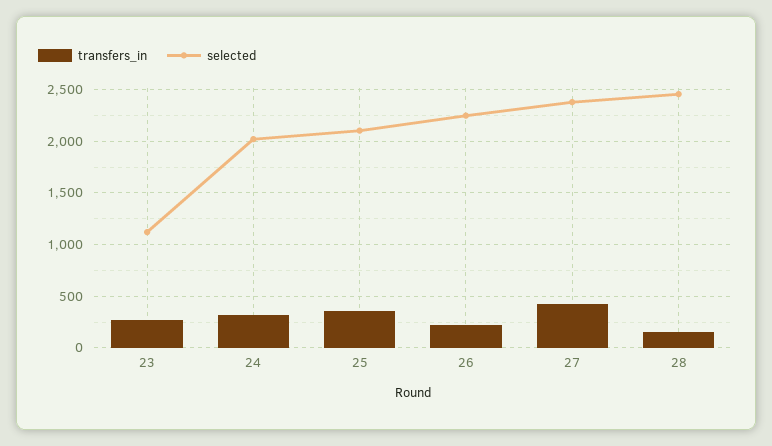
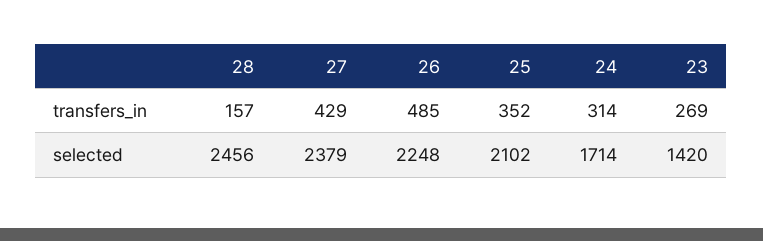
  {
    "transfers_in": {
      "23": 269,
      "24": 314,
      "25": 352,
-     "26": 200,
+     "26": 485,
      "27": 429,
      "28": 157
    },
    "selected": {
-     "23": 1100,
+     "23": 1420,
-     "24": 2000,
+     "24": 1714,
      "25": 2102,
      "26": 2248,
      "27": 2379,
      "28": 2456
    }
  }

